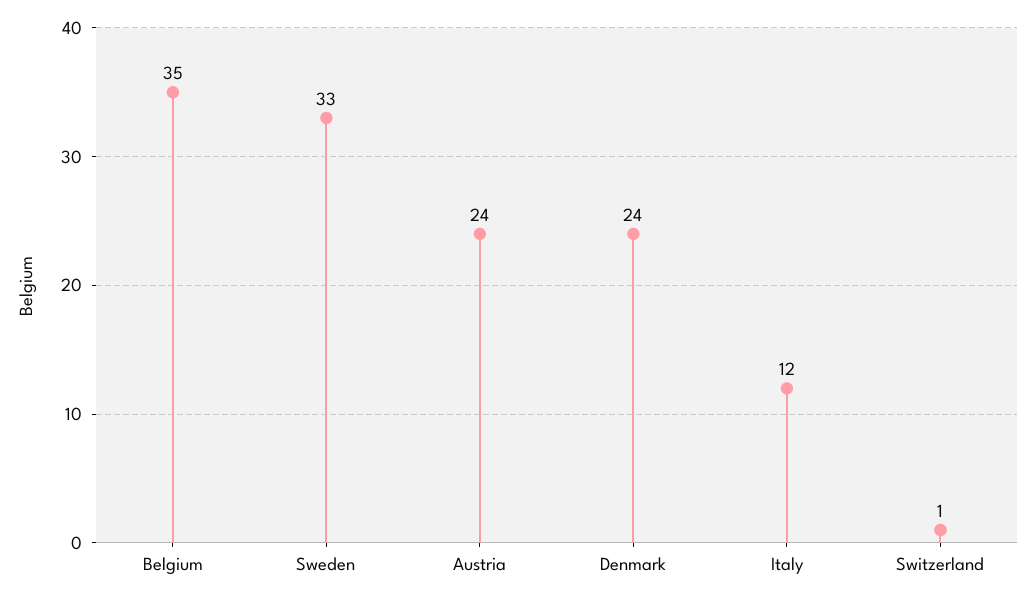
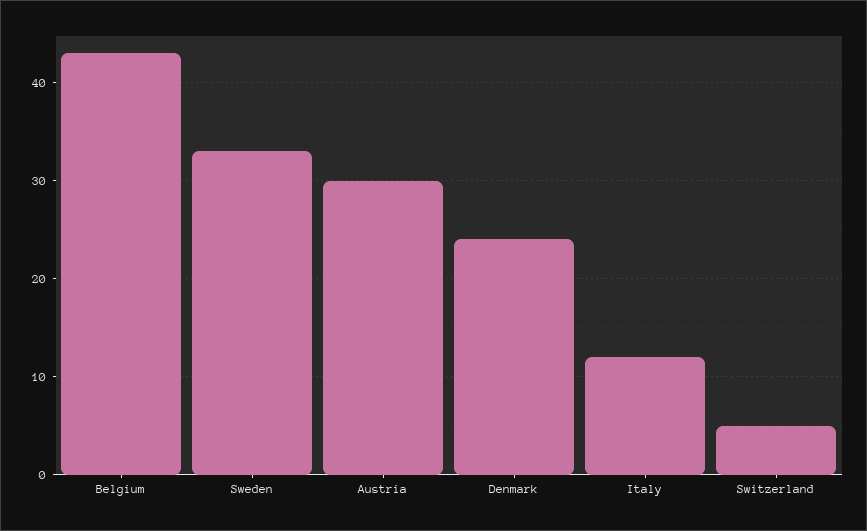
  {
-   "Belgium": 35,
+   "Belgium": 43,
    "Sweden": 33,
-   "Austria": 24,
+   "Austria": 30,
    "Denmark": 24,
    "Italy": 12,
-   "Switzerland": 1
+   "Switzerland": 5
  }

